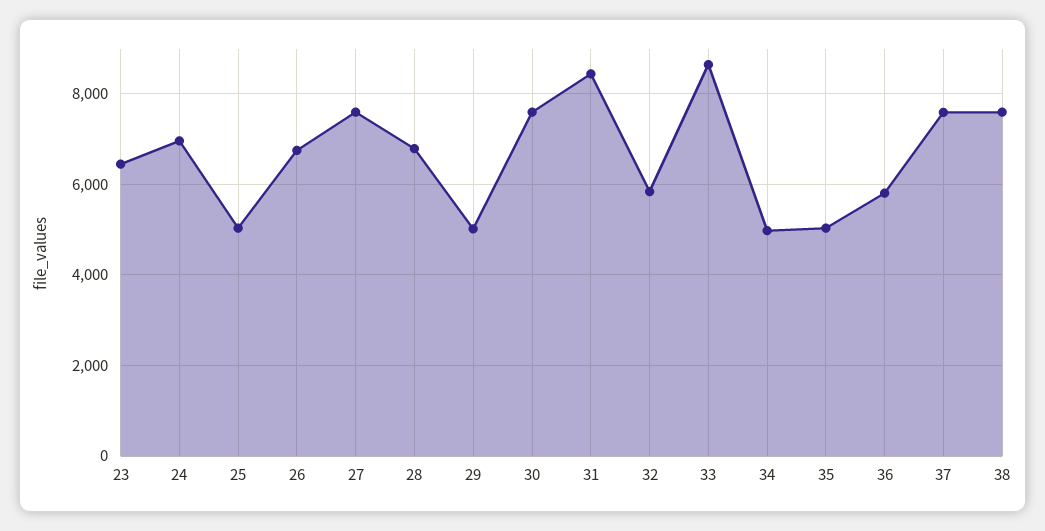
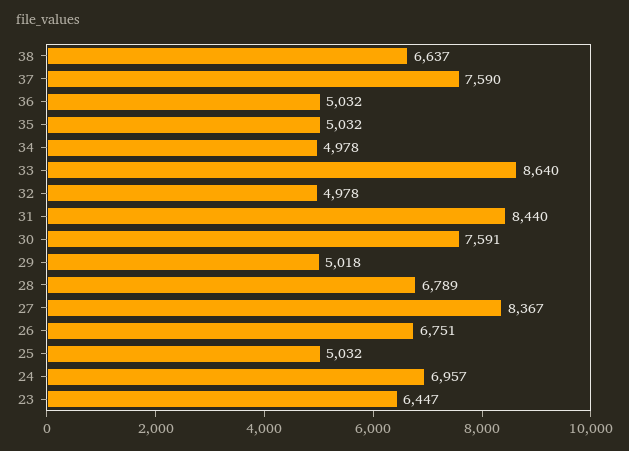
  {
    "23": 6447,
    "24": 6957,
    "25": 5032,
    "26": 6751,
-   "27": 7600,
+   "27": 8367,
    "28": 6789,
    "29": 5018,
    "30": 7591,
    "31": 8440,
-   "32": 5800,
+   "32": 4978,
    "33": 8640,
    "34": 4978,
    "35": 5032,
-   "36": 5800,
+   "36": 5032,
    "37": 7590,
-   "38": 7600
+   "38": 6637
  }

